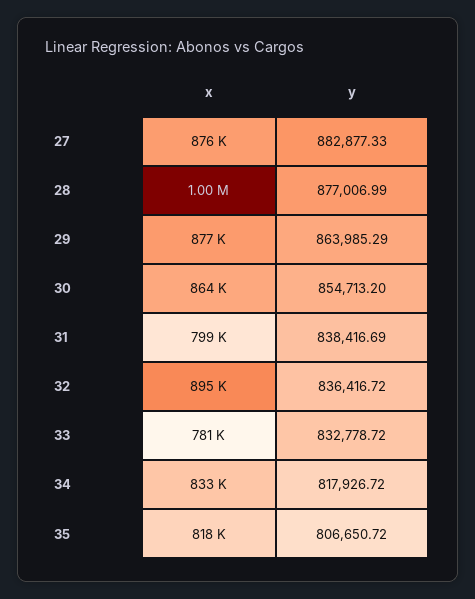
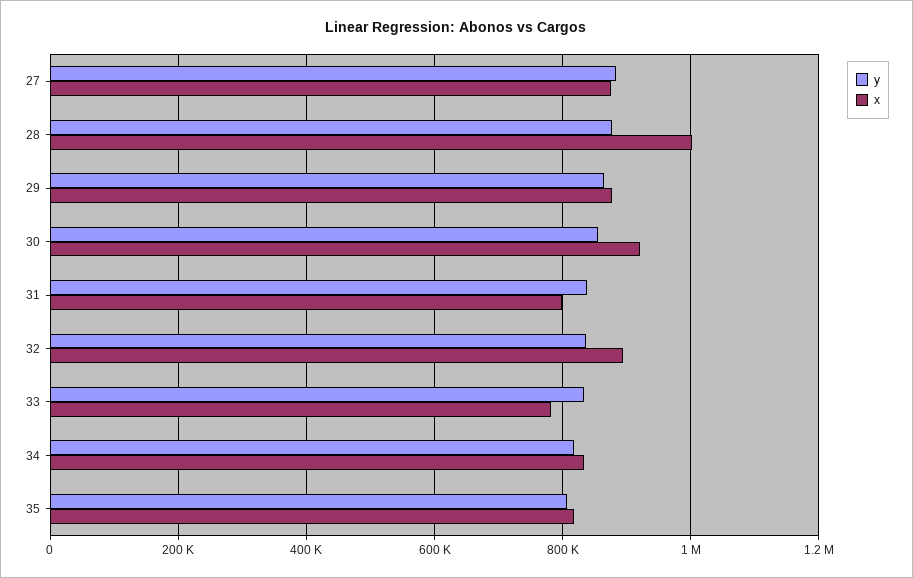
  {
    "x": {
      "27": 876000,
      "28": 1000000,
      "29": 877000,
-     "30": 864000,
+     "30": 920000,
      "31": 799000,
      "32": 895000,
      "33": 781000,
      "34": 833000,
      "35": 818000
    },
    "y": {
      "27": 882877.33,
      "28": 877006.99,
      "29": 863985.29,
      "30": 854713.2,
      "31": 838416.69,
      "32": 836416.72,
      "33": 832778.72,
      "34": 817926.72,
      "35": 806650.72
    }
  }

